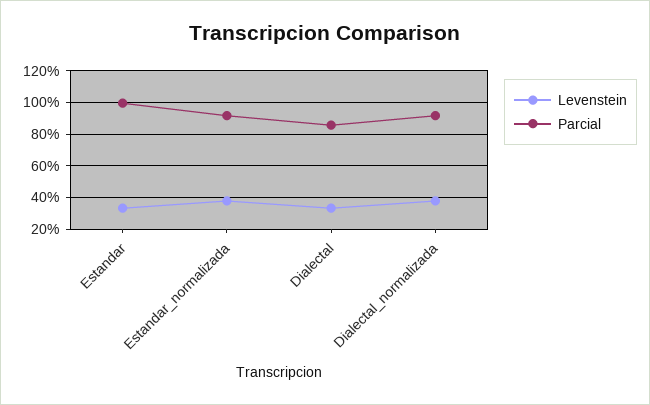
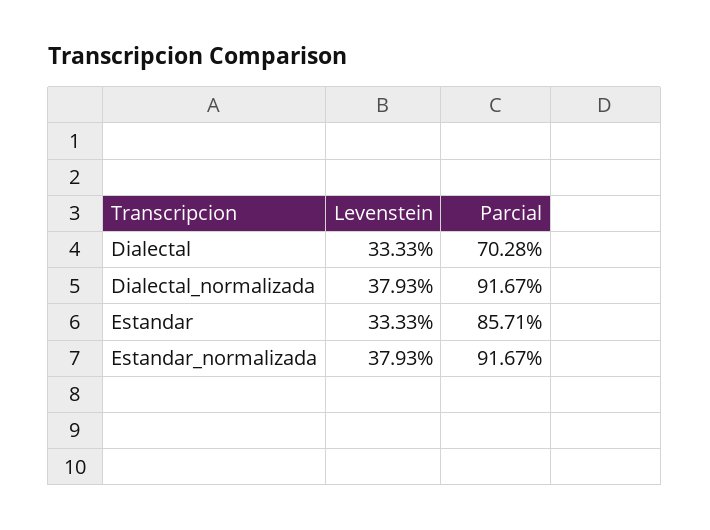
  {
    "Levenstein": {
      "Estandar": 33.33,
      "Estandar_normalizada": 37.93,
      "Dialectal": 33.33,
      "Dialectal_normalizada": 37.93
    },
    "Parcial": {
-     "Estandar": 100,
+     "Estandar": 85.71,
      "Estandar_normalizada": 91.67,
-     "Dialectal": 85,
+     "Dialectal": 70.28,
      "Dialectal_normalizada": 91.67
    }
  }

